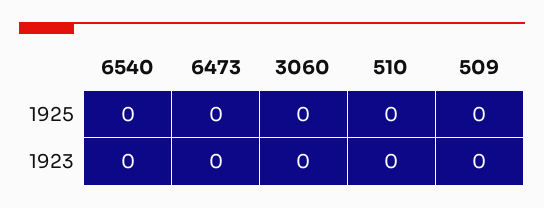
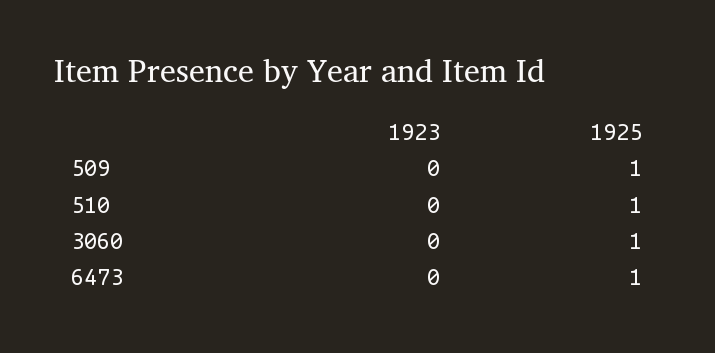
  {
-   "6540": {
-     "1925": 0,
-     "1923": 0
-   },
    "6473": {
-     "1925": 0,
+     "1925": 1,
      "1923": 0
    },
    "3060": {
-     "1925": 0,
+     "1925": 1,
      "1923": 0
    },
    "510": {
-     "1925": 0,
+     "1925": 1,
      "1923": 0
    },
    "509": {
-     "1925": 0,
+     "1925": 1,
      "1923": 0
    }
  }

